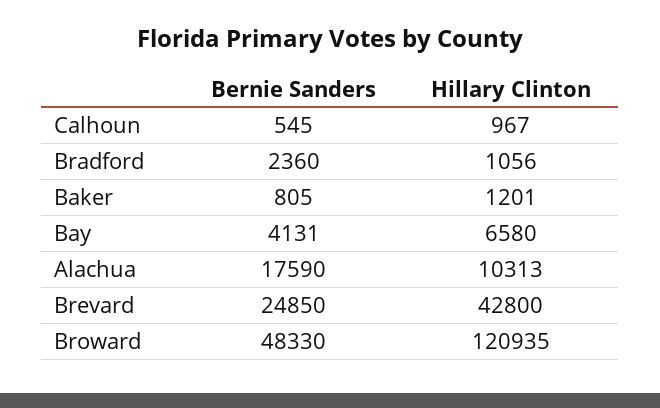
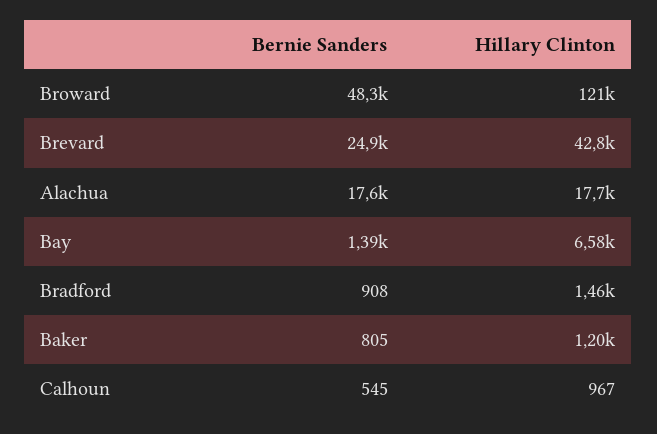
  {
    "Bernie Sanders": {
      "Calhoun": 545,
-     "Bradford": 2360,
+     "Bradford": 908,
      "Baker": 805,
-     "Bay": 4131,
+     "Bay": 1390,
      "Alachua": 17590,
      "Brevard": 24850,
      "Broward": 48330
    },
    "Hillary Clinton": {
      "Calhoun": 967,
-     "Bradford": 1056,
+     "Bradford": 1460,
      "Baker": 1201,
      "Bay": 6580,
-     "Alachua": 10313,
+     "Alachua": 17700,
      "Brevard": 42800,
      "Broward": 120935
    }
  }

